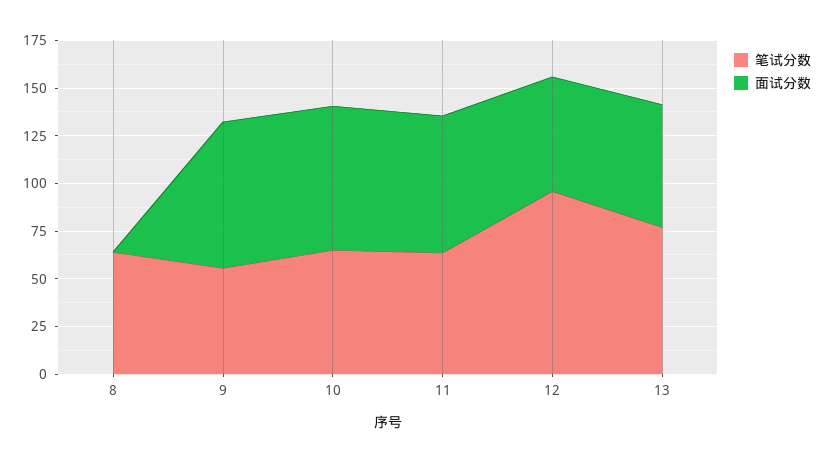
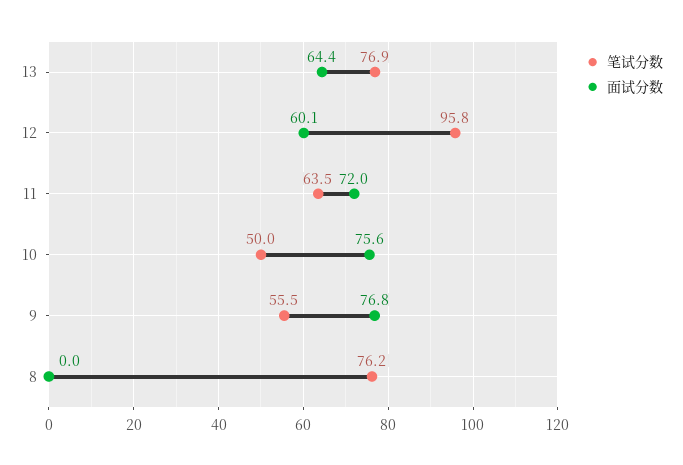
  {
    "笔试分数": {
-     "8": 65,
+     "8": 76.2,
      "9": 55.5,
-     "10": 65,
+     "10": 50,
      "11": 63.5,
      "12": 95.8,
      "13": 76.9
    },
    "面试分数": {
      "8": 0,
      "9": 76.8,
      "10": 75.6,
      "11": 72,
      "12": 60.1,
      "13": 64.4
    }
  }

